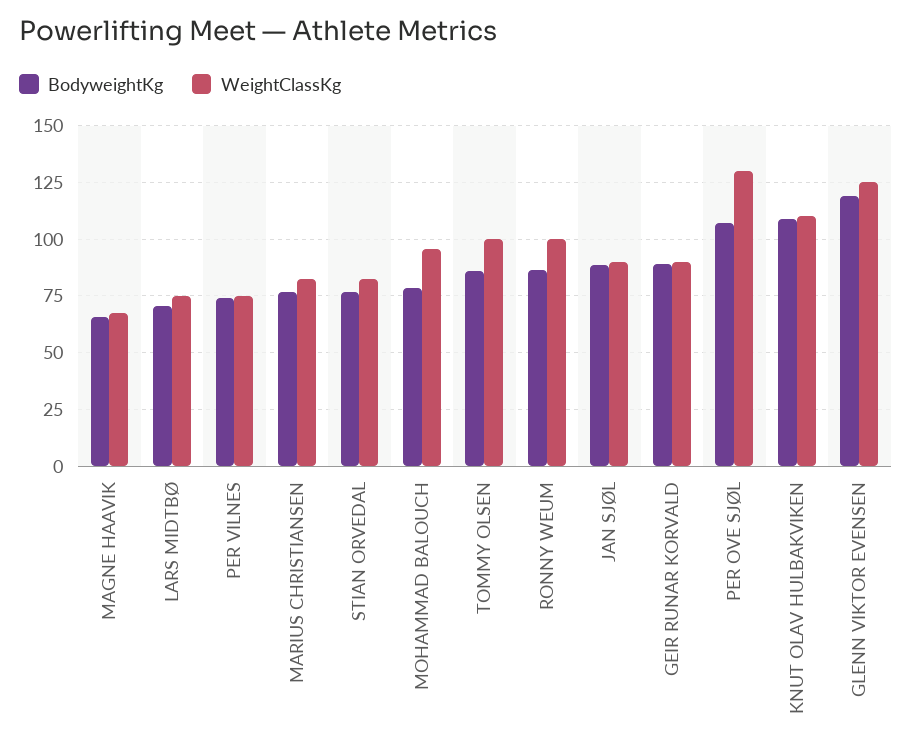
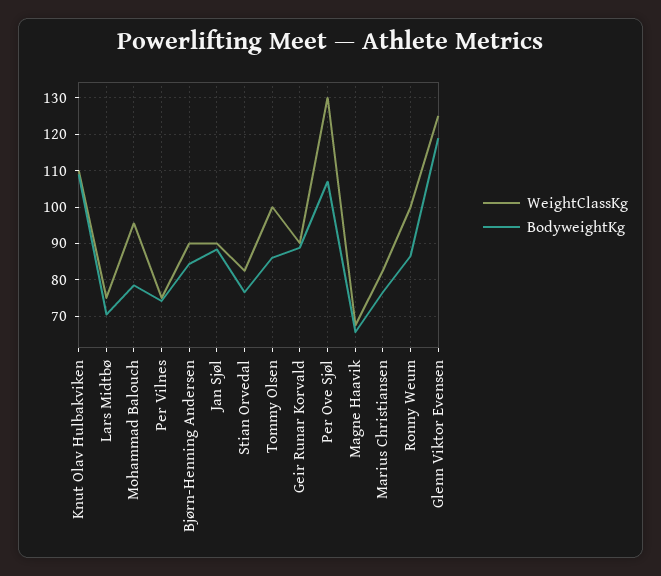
  {
    "BodyweightKg": {
      "MAGNE HAAVIK": 66,
      "LARS MIDTBØ": 70,
      "PER VILNES": 74,
      "MARIUS CHRISTIANSEN": 76,
      "STIAN ORVEDAL": 76,
      "MOHAMMAD BALOUCH": 78,
      "TOMMY OLSEN": 86,
      "RONNY WEUM": 86,
      "JAN SJØL": 88,
      "GEIR RUNAR KORVALD": 88,
      "PER OVE SJØL": 108,
      "KNUT OLAV HULBAKVIKEN": 110,
-     "GLENN VIKTOR EVENSEN": 118
+     "GLENN VIKTOR EVENSEN": 118,
+     "Bjørn-Henning Andersen": 84
    },
    "WeightClassKg": {
      "MAGNE HAAVIK": 68,
      "LARS MIDTBØ": 76,
      "PER VILNES": 76,
      "MARIUS CHRISTIANSEN": 82,
      "STIAN ORVEDAL": 82,
      "MOHAMMAD BALOUCH": 96,
      "TOMMY OLSEN": 100,
      "RONNY WEUM": 100,
      "JAN SJØL": 90,
      "GEIR RUNAR KORVALD": 90,
      "PER OVE SJØL": 130,
      "KNUT OLAV HULBAKVIKEN": 110,
-     "GLENN VIKTOR EVENSEN": 126
+     "GLENN VIKTOR EVENSEN": 126,
+     "Bjørn-Henning Andersen": 90
    }
  }

